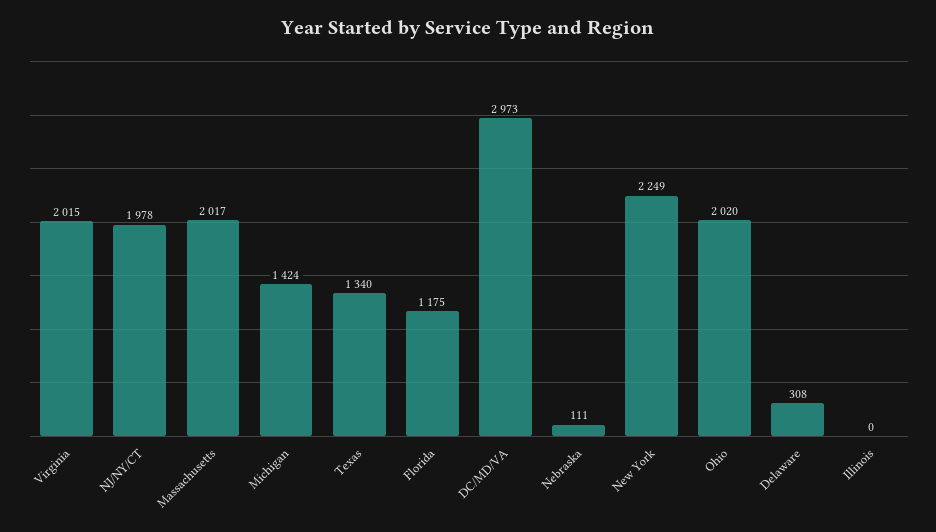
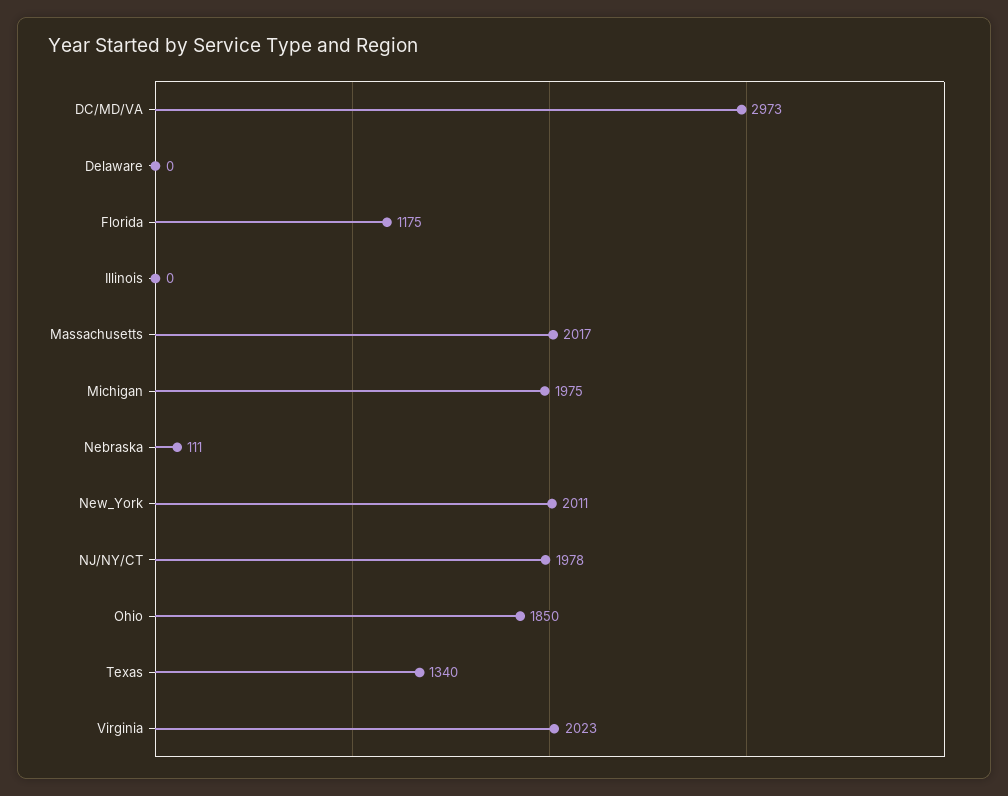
  {
-   "Virginia": 2015,
+   "Virginia": 2023,
    "NJ/NY/CT": 1978,
    "Massachusetts": 2017,
-   "Michigan": 1424,
+   "Michigan": 1975,
    "Texas": 1340,
    "Florida": 1175,
    "DC/MD/VA": 2973,
    "Nebraska": 111,
-   "New York": 2249,
+   "New York": 2011,
-   "Ohio": 2020,
+   "Ohio": 1850,
-   "Delaware": 308,
+   "Delaware": 0,
    "Illinois": 0
  }

